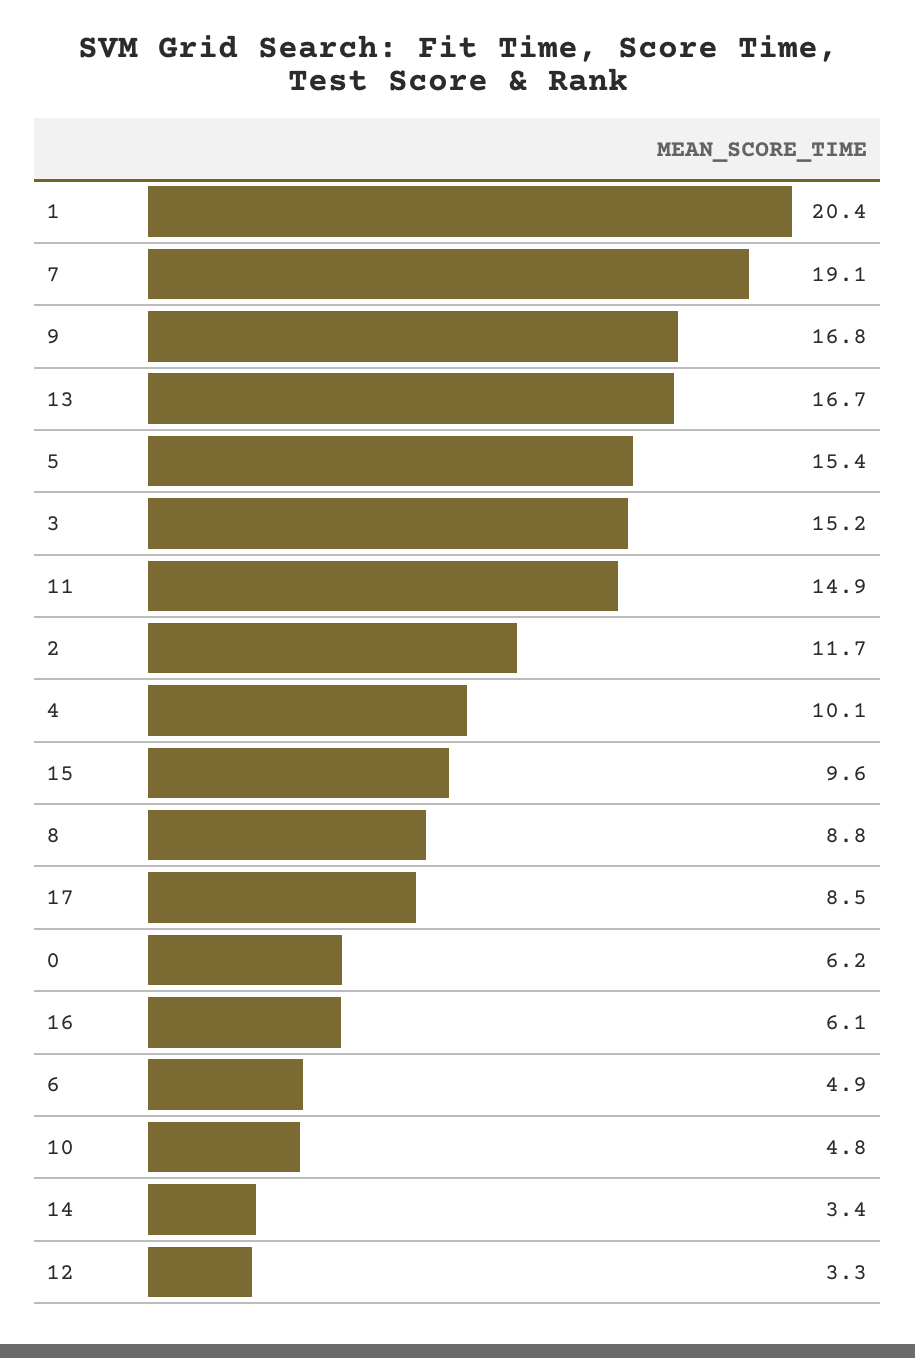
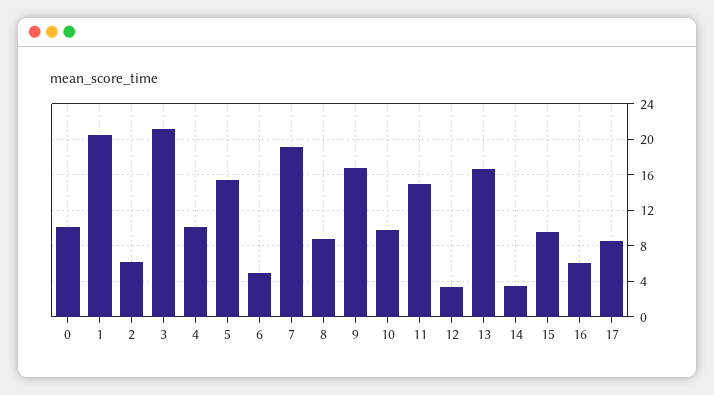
  {
    "1": 20.4,
    "7": 19.1,
    "9": 16.8,
    "13": 16.7,
    "5": 15.4,
-   "3": 15.2,
+   "3": 21,
    "11": 14.9,
-   "2": 11.7,
+   "2": 6,
    "4": 10.1,
    "15": 9.6,
    "8": 8.8,
    "17": 8.5,
-   "0": 6.2,
+   "0": 10,
    "16": 6.1,
    "6": 4.9,
-   "10": 4.8,
+   "10": 10,
    "14": 3.4,
    "12": 3.3
  }

